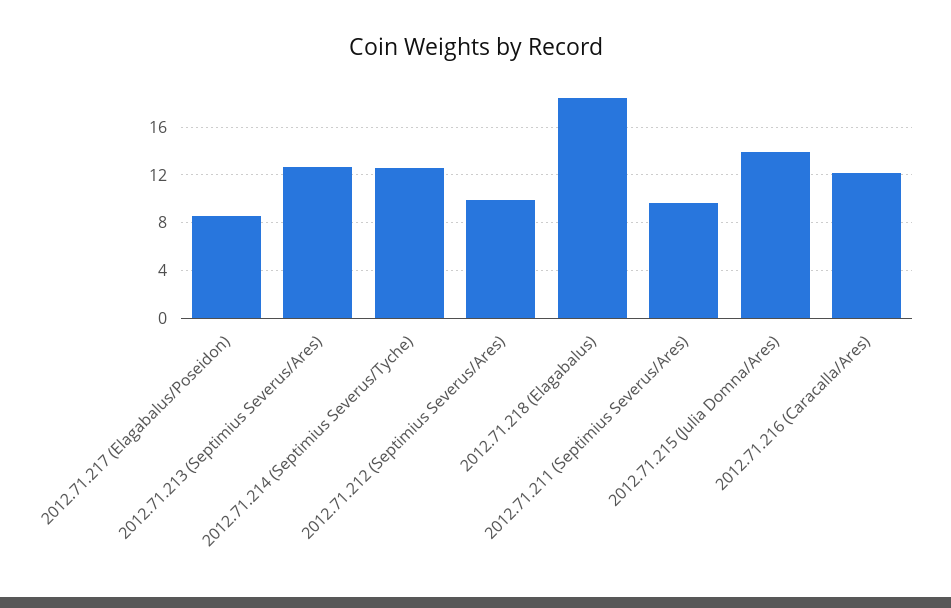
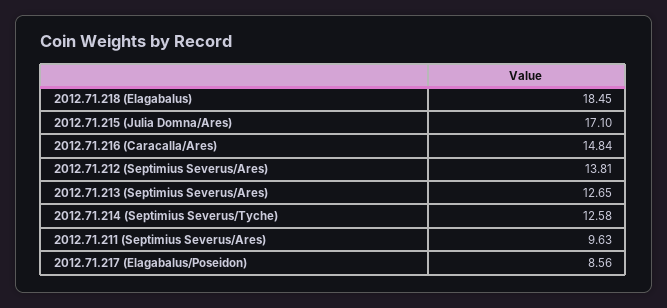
  {
    "2012.71.217 (Elagabalus/Poseidon)": 8.56,
    "2012.71.213 (Septimius Severus/Ares)": 12.65,
    "2012.71.214 (Septimius Severus/Tyche)": 12.58,
-   "2012.71.212 (Septimius Severus/Ares)": 10,
+   "2012.71.212 (Septimius Severus/Ares)": 13.81,
    "2012.71.218 (Elagabalus)": 18.45,
    "2012.71.211 (Septimius Severus/Ares)": 9.63,
-   "2012.71.215 (Julia Domna/Ares)": 14,
+   "2012.71.215 (Julia Domna/Ares)": 17.1,
-   "2012.71.216 (Caracalla/Ares)": 12
+   "2012.71.216 (Caracalla/Ares)": 14.84
  }

